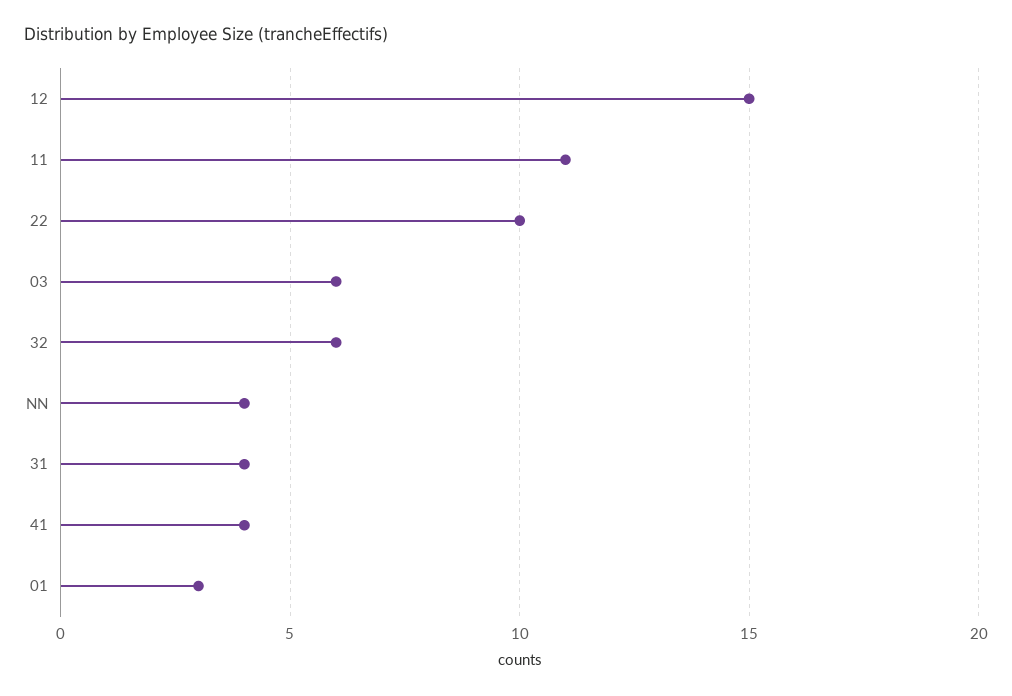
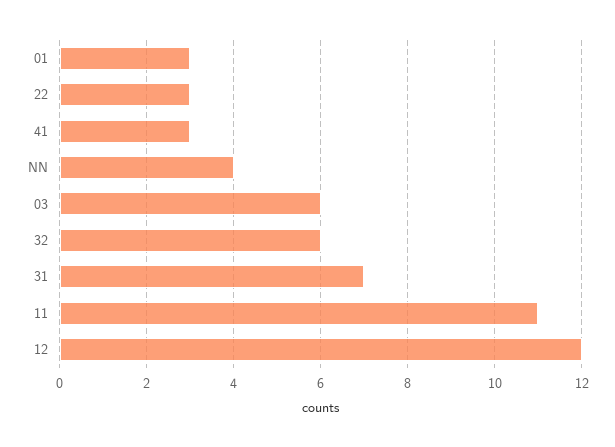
  {
-   "12": 15,
+   "12": 12,
    "11": 11,
-   "22": 10,
+   "22": 3,
    "03": 6,
    "32": 6,
    "NN": 4,
-   "31": 4,
+   "31": 7,
-   "41": 4,
+   "41": 3,
    "01": 3
  }

